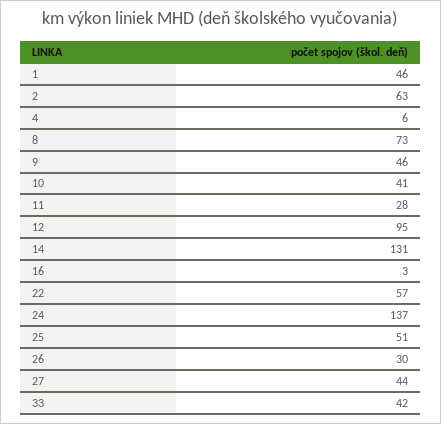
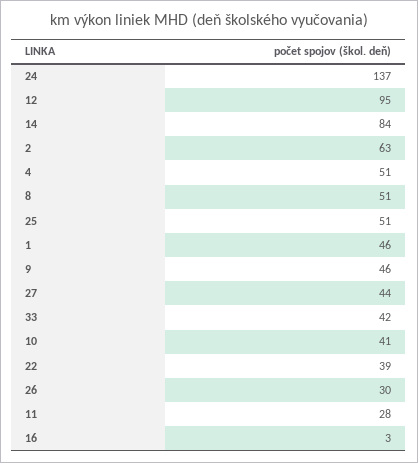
  {
    "1": 46,
    "2": 63,
-   "4": 6,
+   "4": 51,
-   "8": 73,
+   "8": 51,
    "9": 46,
    "10": 41,
    "11": 28,
    "12": 95,
-   "14": 131,
+   "14": 84,
    "16": 3,
-   "22": 57,
+   "22": 39,
    "24": 137,
    "25": 51,
    "26": 30,
    "27": 44,
    "33": 42
  }

